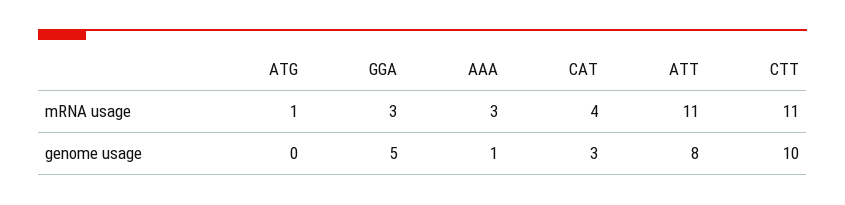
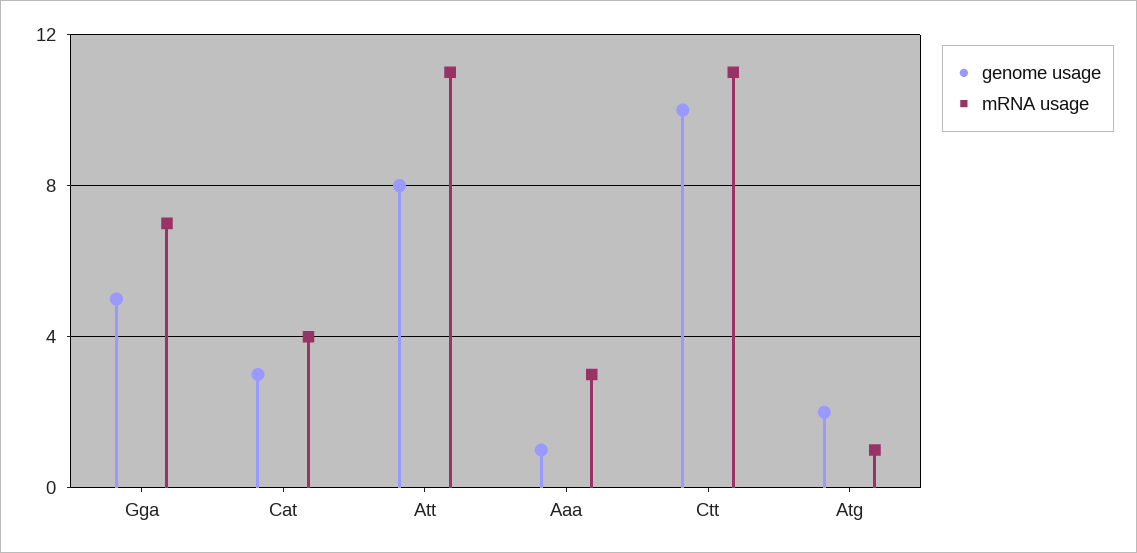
  {
    "mRNA usage": {
      "ATG": 1,
-     "GGA": 3,
+     "GGA": 7,
      "AAA": 3,
      "CAT": 4,
      "ATT": 11,
      "CTT": 11
    },
    "genome usage": {
-     "ATG": 0,
+     "ATG": 2,
      "GGA": 5,
      "AAA": 1,
      "CAT": 3,
      "ATT": 8,
      "CTT": 10
    }
  }

